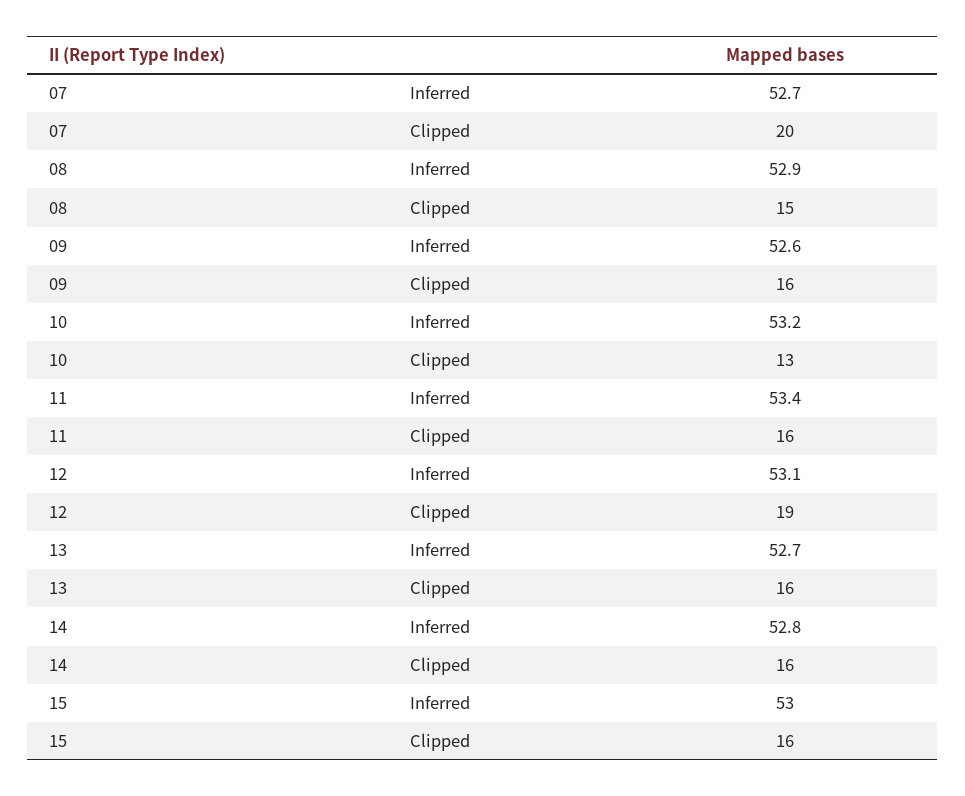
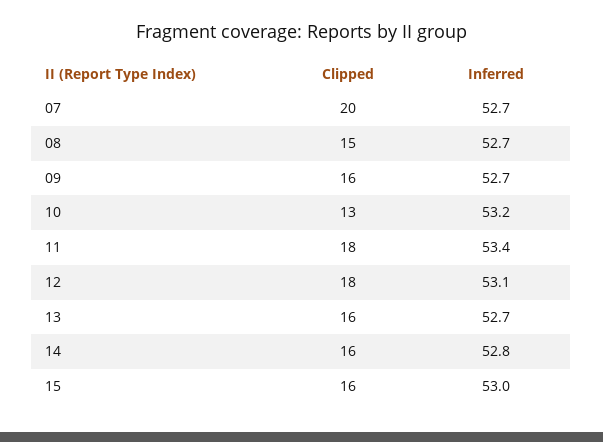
  {
    "07": {
      "Inferred": 52.7,
      "Clipped": 20
    },
    "08": {
-     "Inferred": 52.9,
+     "Inferred": 52.7,
      "Clipped": 15
    },
    "09": {
-     "Inferred": 52.6,
+     "Inferred": 52.7,
      "Clipped": 16
    },
    "10": {
      "Inferred": 53.2,
      "Clipped": 13
    },
    "11": {
      "Inferred": 53.4,
-     "Clipped": 16
+     "Clipped": 18
    },
    "12": {
      "Inferred": 53.1,
-     "Clipped": 19
+     "Clipped": 18
    },
    "13": {
      "Inferred": 52.7,
      "Clipped": 16
    },
    "14": {
      "Inferred": 52.8,
      "Clipped": 16
    },
    "15": {
      "Inferred": 53,
      "Clipped": 16
    }
  }

